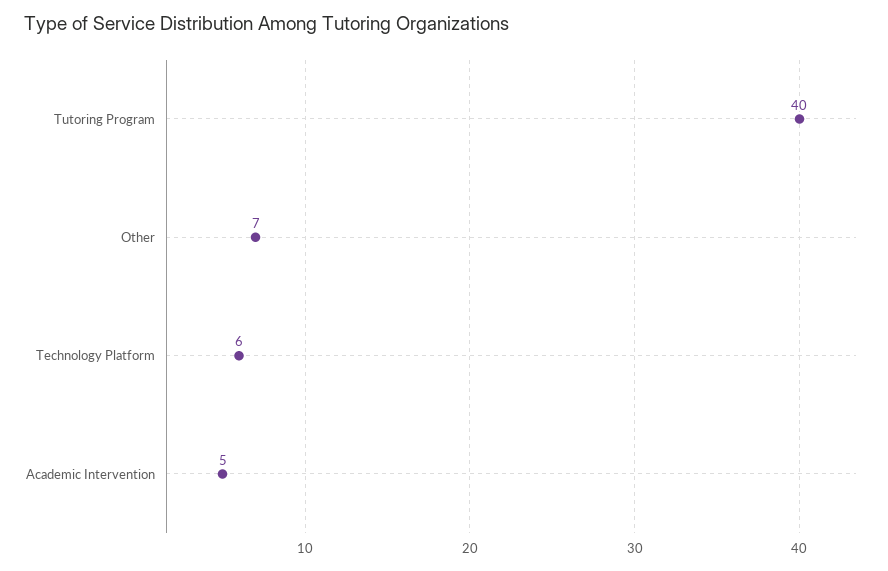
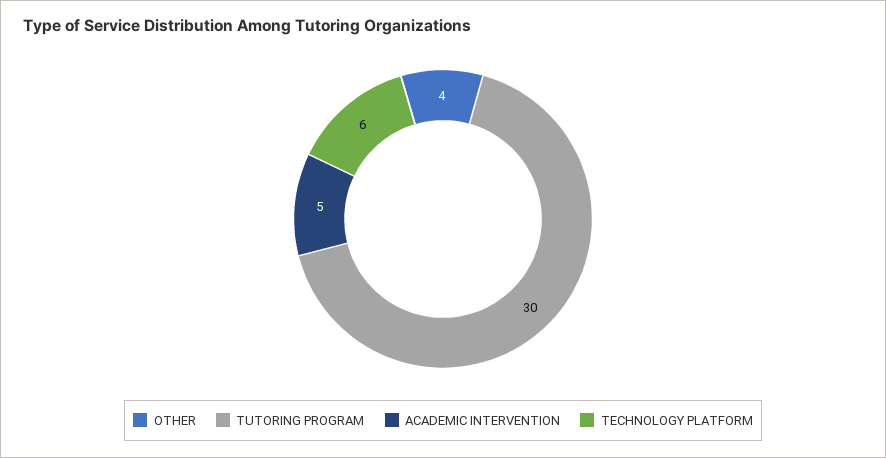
  {
-   "Tutoring Program": 40,
+   "Tutoring Program": 30,
-   "Other": 7,
+   "Other": 4,
    "Technology Platform": 6,
    "Academic Intervention": 5
  }

